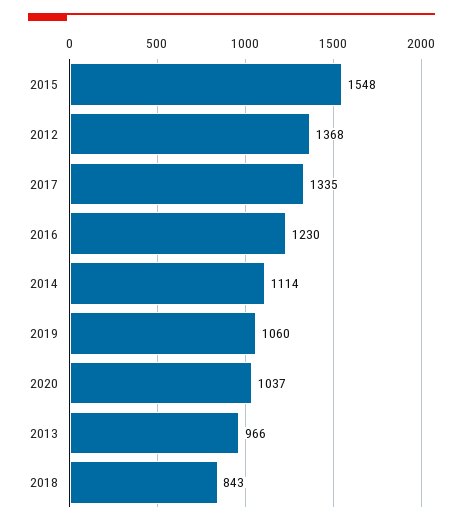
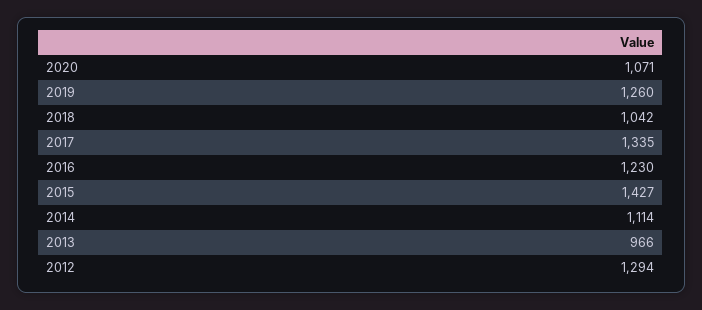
  {
-   "2015": 1548,
+   "2015": 1427,
-   "2012": 1368,
+   "2012": 1294,
    "2017": 1335,
    "2016": 1230,
    "2014": 1114,
-   "2019": 1060,
+   "2019": 1260,
-   "2020": 1037,
+   "2020": 1071,
    "2013": 966,
-   "2018": 843
+   "2018": 1042
  }

